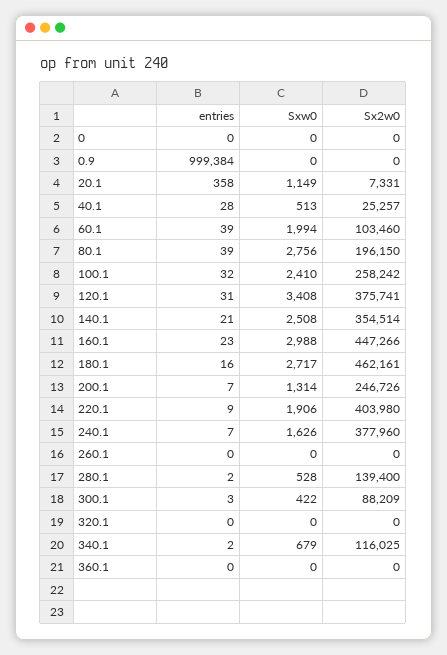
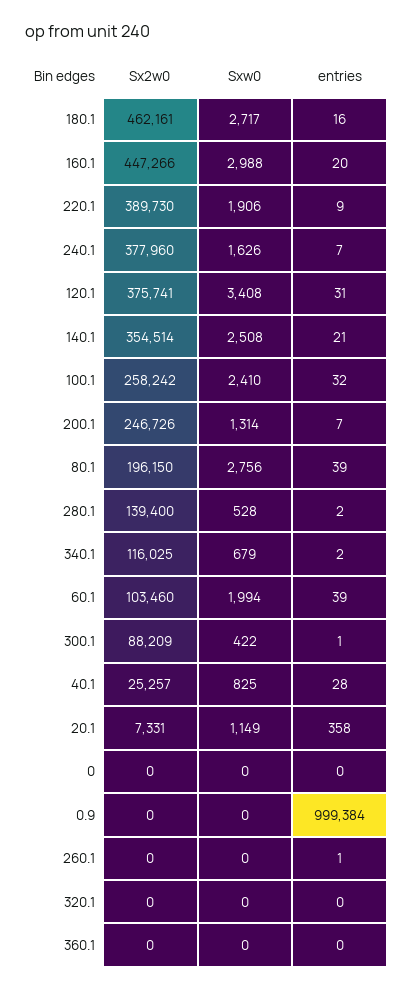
  {
    "entries": {
      "0": 0,
      "0.9": 999384,
      "20.1": 358,
      "40.1": 28,
      "60.1": 39,
      "80.1": 39,
      "100.1": 32,
      "120.1": 31,
      "140.1": 21,
-     "160.1": 23,
+     "160.1": 20,
      "180.1": 16,
      "200.1": 7,
      "220.1": 9,
      "240.1": 7,
-     "260.1": 0,
+     "260.1": 1,
      "280.1": 2,
-     "300.1": 3,
+     "300.1": 1,
      "320.1": 0,
      "340.1": 2,
      "360.1": 0
    },
    "Sxw0": {
      "0": 0,
      "0.9": 0,
      "20.1": 1149,
-     "40.1": 513,
+     "40.1": 825,
      "60.1": 1994,
      "80.1": 2756,
      "100.1": 2410,
      "120.1": 3408,
      "140.1": 2508,
      "160.1": 2988,
      "180.1": 2717,
      "200.1": 1314,
      "220.1": 1906,
      "240.1": 1626,
      "260.1": 0,
      "280.1": 528,
      "300.1": 422,
      "320.1": 0,
      "340.1": 679,
      "360.1": 0
    },
    "Sx2w0": {
      "0": 0,
      "0.9": 0,
      "20.1": 7331,
      "40.1": 25257,
      "60.1": 103460,
      "80.1": 196150,
      "100.1": 258242,
      "120.1": 375741,
      "140.1": 354514,
      "160.1": 447266,
      "180.1": 462161,
      "200.1": 246726,
-     "220.1": 403980,
+     "220.1": 389730,
      "240.1": 377960,
      "260.1": 0,
      "280.1": 139400,
      "300.1": 88209,
      "320.1": 0,
      "340.1": 116025,
      "360.1": 0
    }
  }

